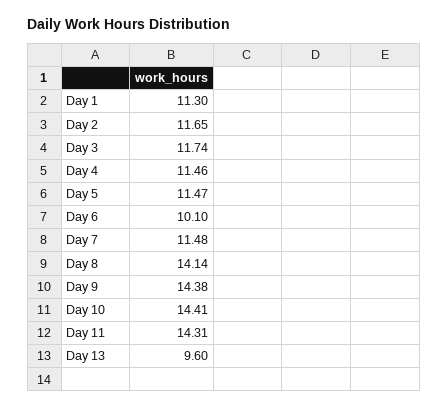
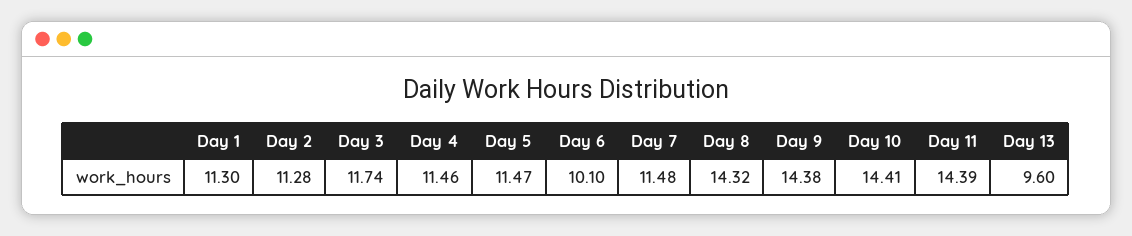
  {
    "Day 1": 11.3,
-   "Day 2": 11.65,
+   "Day 2": 11.28,
    "Day 3": 11.74,
    "Day 4": 11.46,
    "Day 5": 11.47,
    "Day 6": 10.1,
    "Day 7": 11.48,
-   "Day 8": 14.14,
+   "Day 8": 14.32,
    "Day 9": 14.38,
    "Day 10": 14.41,
-   "Day 11": 14.31,
+   "Day 11": 14.39,
    "Day 13": 9.6
  }

